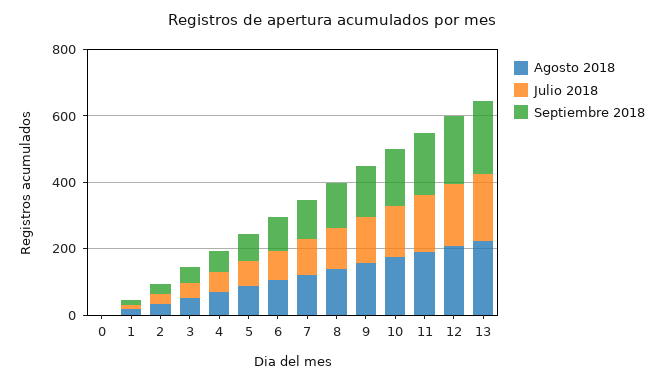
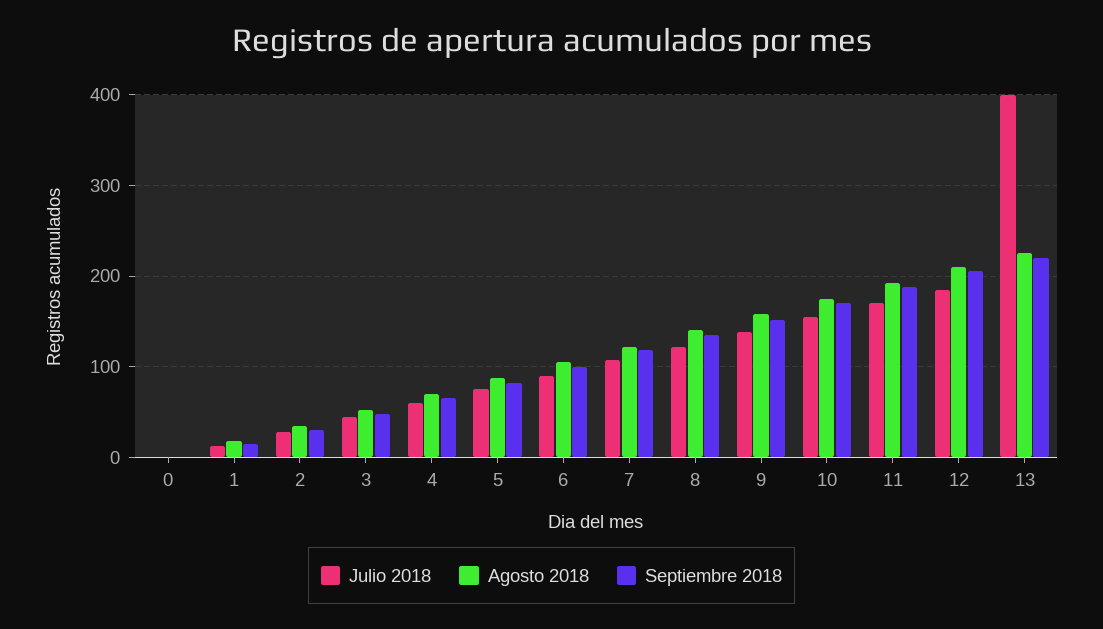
  {
    "Agosto 2018": {
      "0": 0,
      "1": 20,
      "2": 40,
      "3": 50,
      "4": 70,
      "5": 90,
      "6": 110,
      "7": 120,
      "8": 140,
      "9": 160,
      "10": 180,
      "11": 190,
      "12": 210,
      "13": 230
    },
    "Julio 2018": {
      "0": 0,
      "1": 10,
      "2": 30,
      "3": 50,
      "4": 60,
      "5": 80,
      "6": 90,
      "7": 110,
      "8": 120,
      "9": 140,
      "10": 160,
      "11": 170,
      "12": 190,
-     "13": 200
+     "13": 400
    },
    "Septiembre 2018": {
      "0": 0,
      "1": 20,
      "2": 30,
      "3": 50,
      "4": 70,
      "5": 80,
      "6": 100,
      "7": 120,
      "8": 140,
      "9": 150,
      "10": 170,
      "11": 190,
      "12": 210,
      "13": 220
    }
  }

